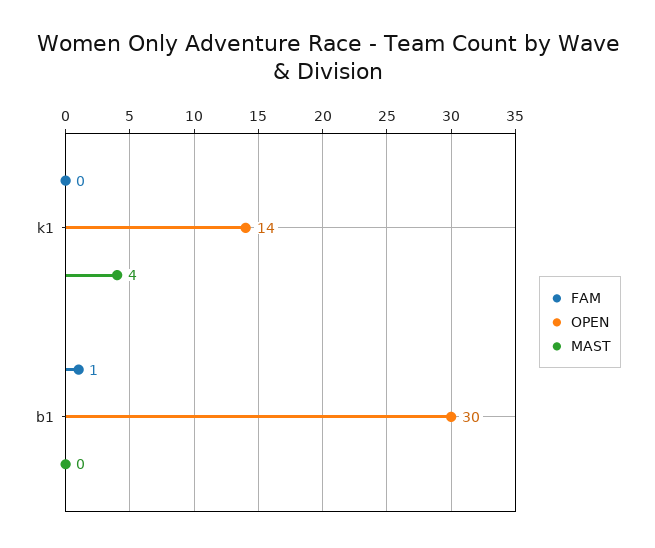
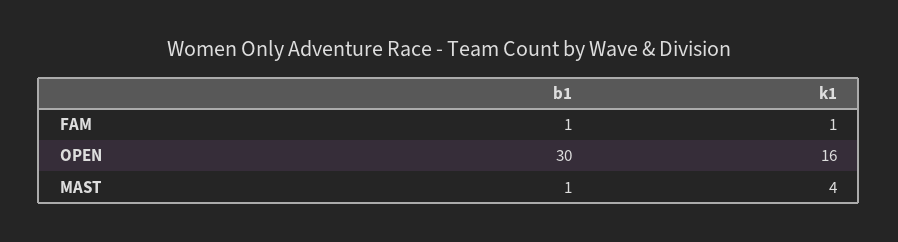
  {
    "FAM": {
-     "k1": 0,
+     "k1": 1,
      "b1": 1
    },
    "OPEN": {
-     "k1": 14,
+     "k1": 16,
      "b1": 30
    },
    "MAST": {
      "k1": 4,
-     "b1": 0
+     "b1": 1
    }
  }

